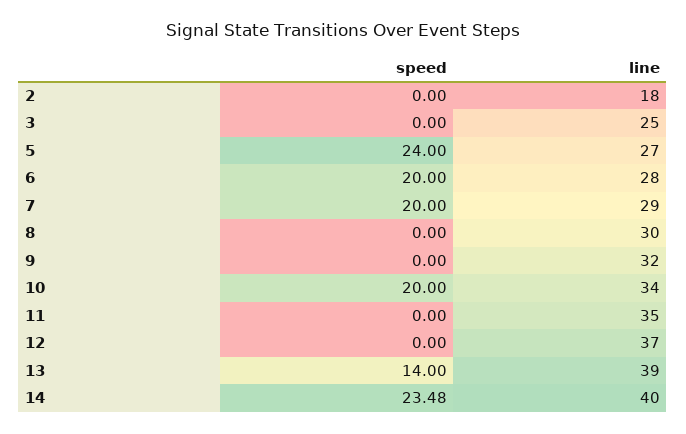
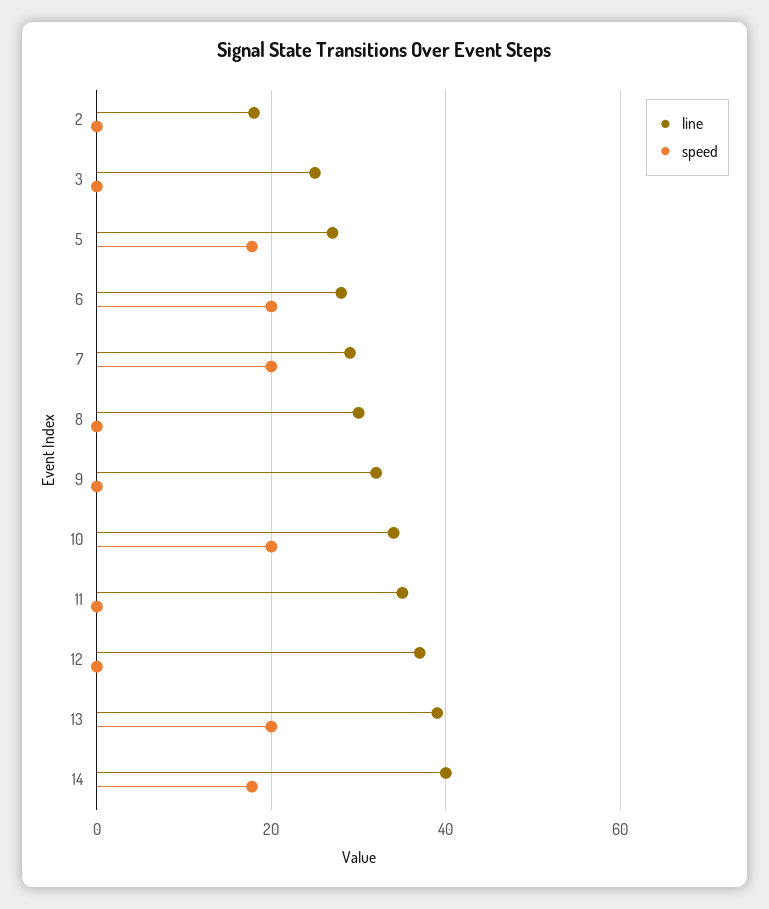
  {
    "speed": {
      "2": 0,
      "3": 0,
-     "5": 24,
+     "5": 18,
      "6": 20,
      "7": 20,
      "8": 0,
      "9": 0,
      "10": 20,
      "11": 0,
      "12": 0,
-     "13": 14,
+     "13": 20,
-     "14": 23.48
+     "14": 18
    },
    "line": {
      "2": 18,
      "3": 25,
      "5": 27,
      "6": 28,
      "7": 29,
      "8": 30,
      "9": 32,
      "10": 34,
      "11": 35,
      "12": 37,
      "13": 39,
      "14": 40
    }
  }

